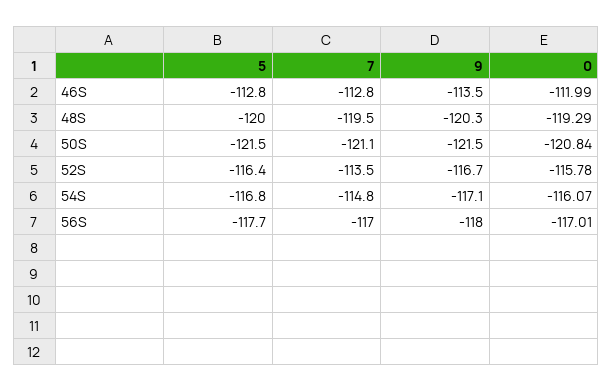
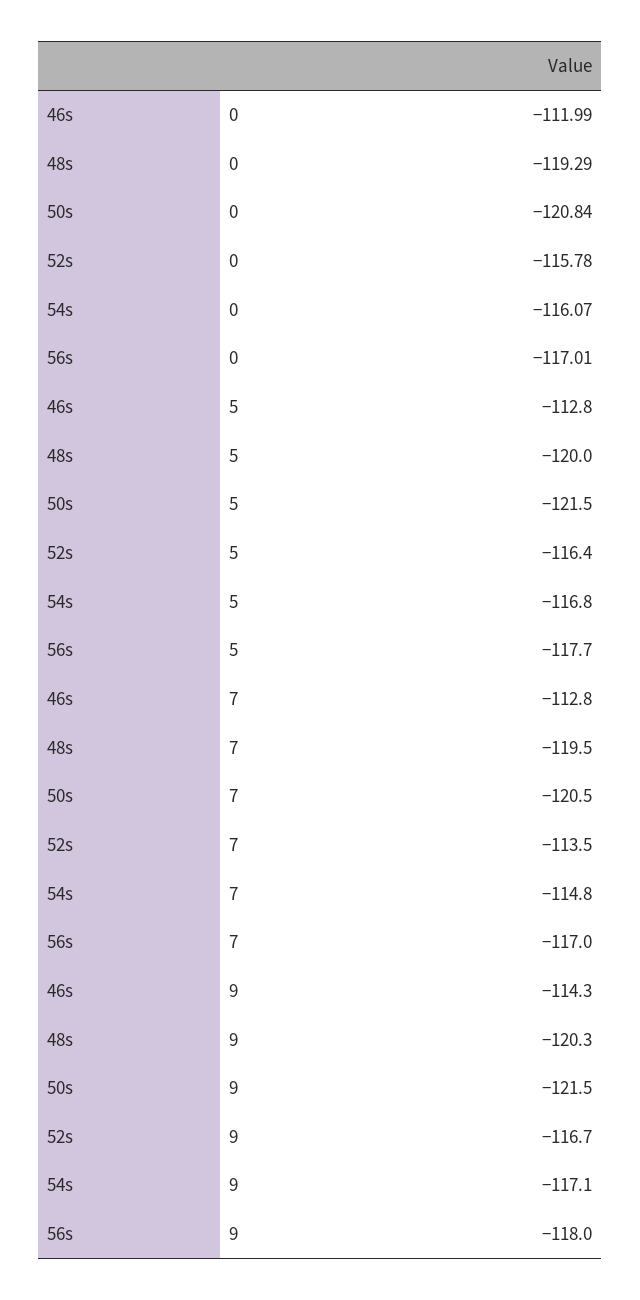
  {
    "5": {
      "46S": -112.8,
      "48S": -120,
      "50S": -121.5,
      "52S": -116.4,
      "54S": -116.8,
      "56S": -117.7
    },
    "7": {
      "46S": -112.8,
      "48S": -119.5,
-     "50S": -121.1,
+     "50S": -120.5,
      "52S": -113.5,
      "54S": -114.8,
      "56S": -117
    },
    "9": {
-     "46S": -113.5,
+     "46S": -114.3,
      "48S": -120.3,
      "50S": -121.5,
      "52S": -116.7,
      "54S": -117.1,
      "56S": -118
    },
    "0": {
      "46S": -111.99,
      "48S": -119.29,
      "50S": -120.84,
      "52S": -115.78,
      "54S": -116.07,
      "56S": -117.01
    }
  }

